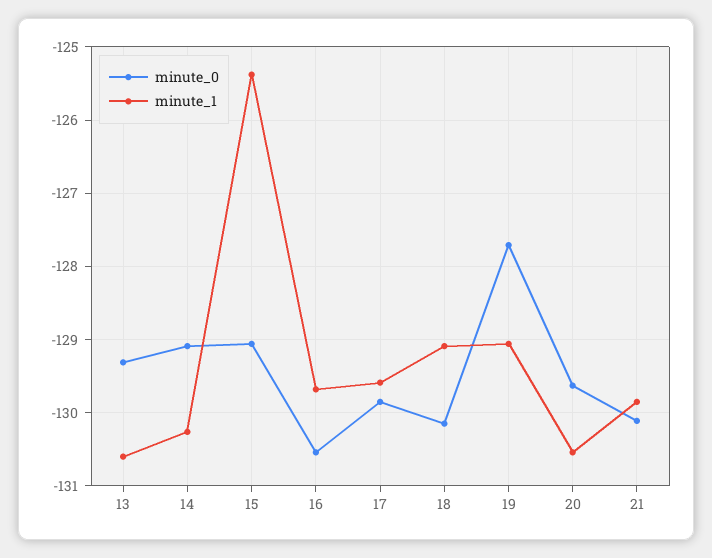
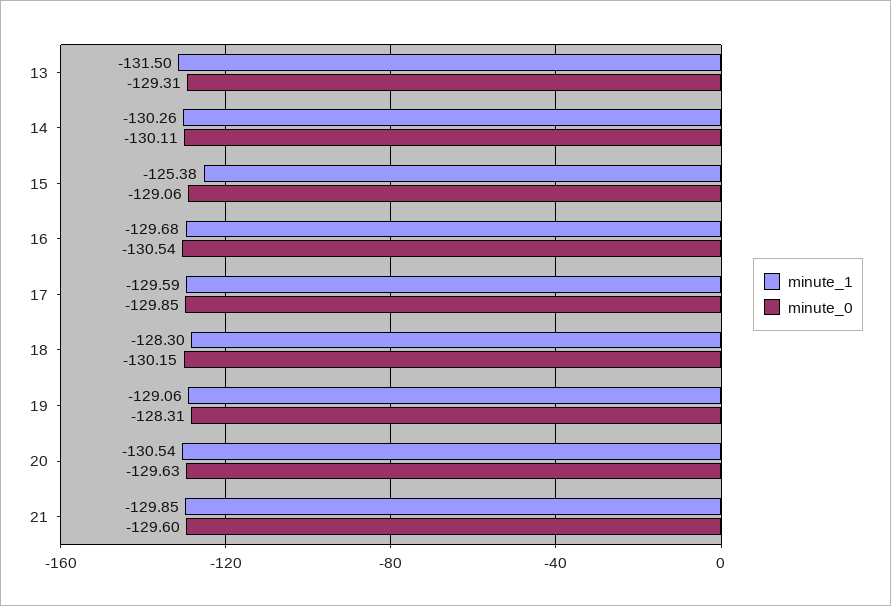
  {
    "minute_0": {
      "13": -129.31,
-     "14": -129.1,
+     "14": -130.11,
      "15": -129.06,
      "16": -130.54,
      "17": -129.85,
      "18": -130.15,
-     "19": -127.7,
+     "19": -128.31,
      "20": -129.63,
-     "21": -130.1
+     "21": -129.6
    },
    "minute_1": {
-     "13": -130.6,
+     "13": -131.5,
      "14": -130.26,
      "15": -125.38,
      "16": -129.68,
      "17": -129.59,
-     "18": -129.1,
+     "18": -128.3,
      "19": -129.06,
      "20": -130.54,
      "21": -129.85
    }
  }

